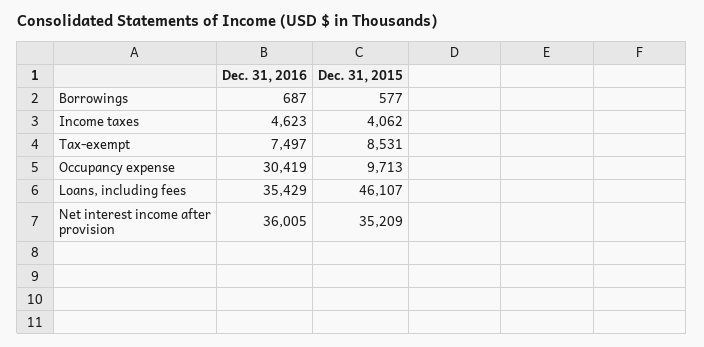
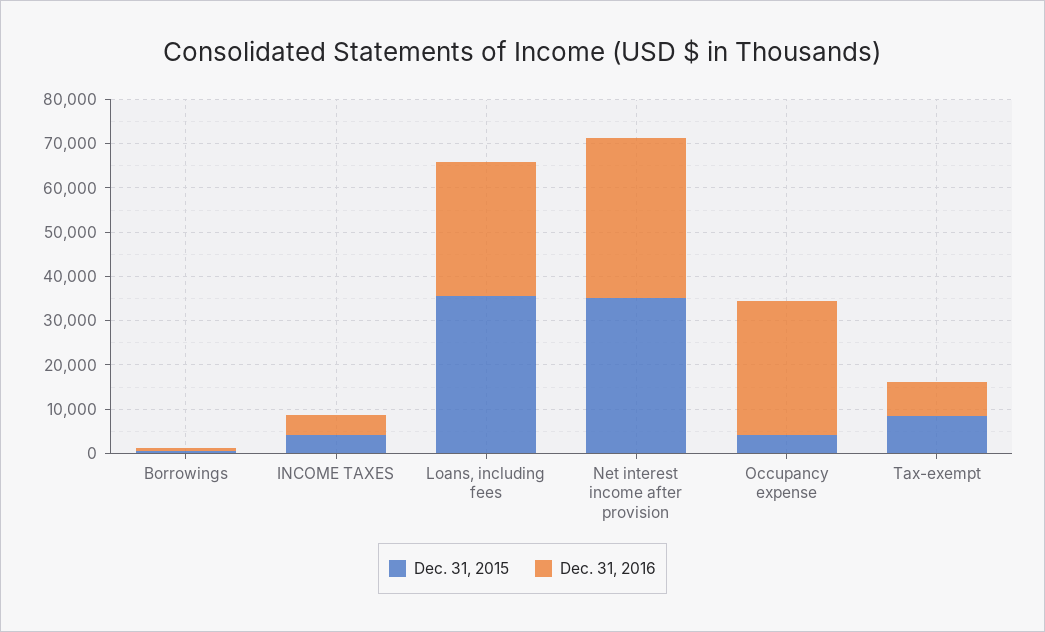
  {
    "Dec. 31, 2016": {
      "Borrowings": 687,
      "Income taxes": 4623,
      "Tax-exempt": 7497,
      "Occupancy expense": 30419,
-     "Loans, including fees": 35429,
+     "Loans, including fees": 30000,
      "Net interest income after provision": 36005
    },
    "Dec. 31, 2015": {
      "Borrowings": 577,
      "Income taxes": 4062,
      "Tax-exempt": 8531,
-     "Occupancy expense": 9713,
+     "Occupancy expense": 4000,
-     "Loans, including fees": 46107,
+     "Loans, including fees": 36000,
      "Net interest income after provision": 35209
    }
  }

